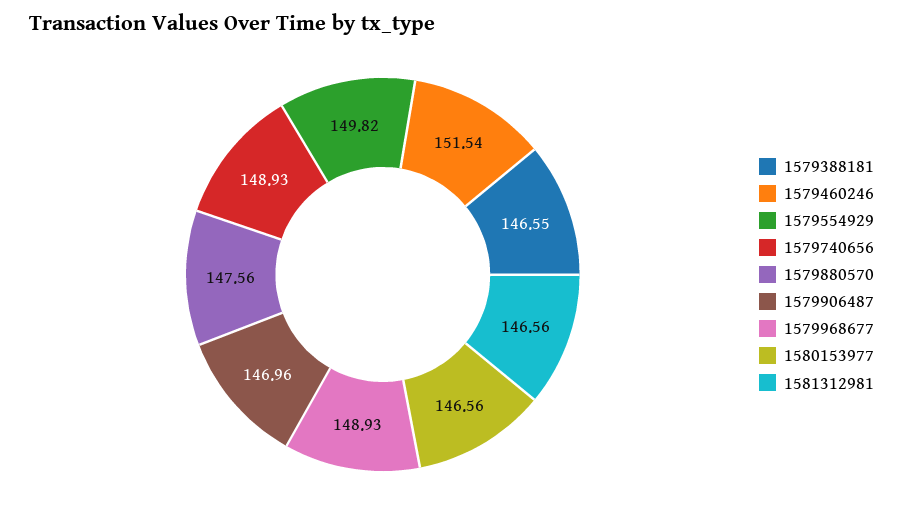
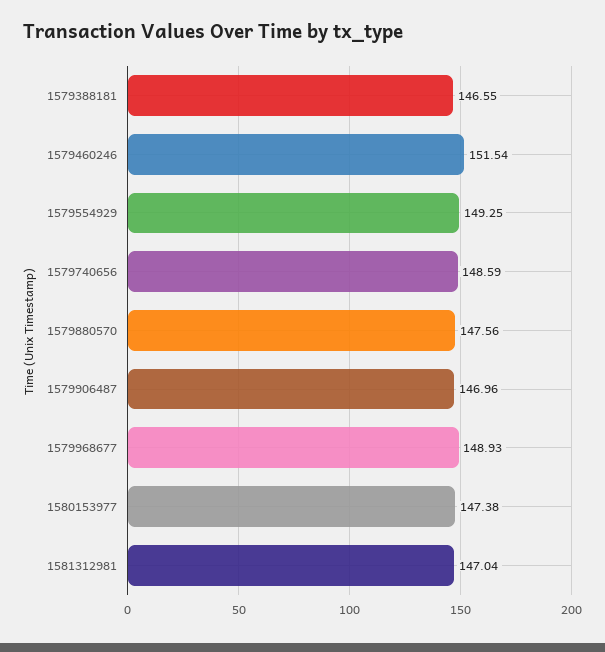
  {
    "1579388181": 146.55,
    "1579460246": 151.54,
-   "1579554929": 149.82,
+   "1579554929": 149.25,
-   "1579740656": 148.93,
+   "1579740656": 148.59,
    "1579880570": 147.56,
    "1579906487": 146.96,
    "1579968677": 148.93,
-   "1580153977": 146.56,
+   "1580153977": 147.38,
-   "1581312981": 146.56
+   "1581312981": 147.04
  }

